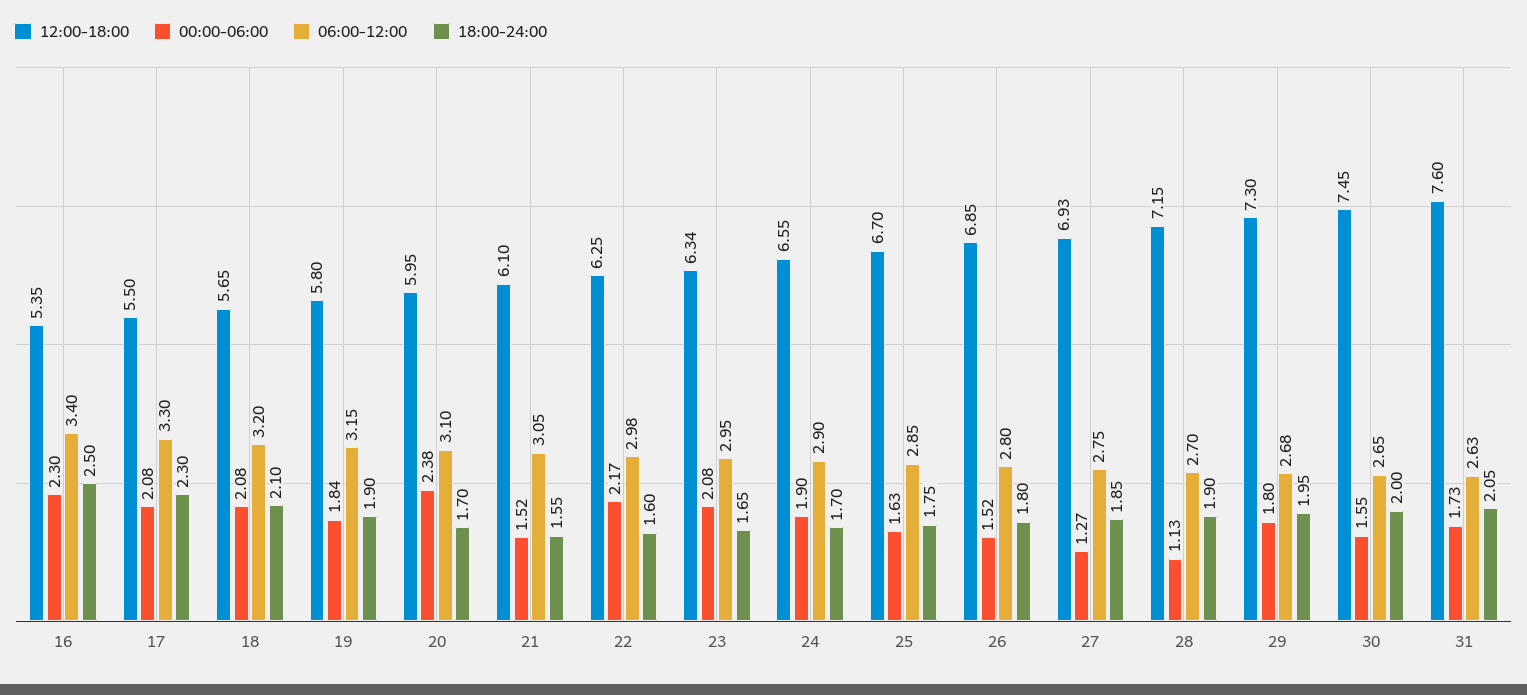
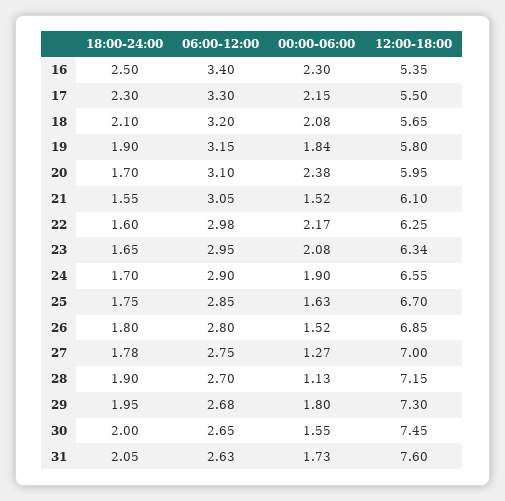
  {
    "12:00-18:00": {
      "16": 5.35,
      "17": 5.5,
      "18": 5.65,
      "19": 5.8,
      "20": 5.95,
      "21": 6.1,
      "22": 6.25,
      "23": 6.34,
      "24": 6.55,
      "25": 6.7,
      "26": 6.85,
-     "27": 6.93,
+     "27": 7,
      "28": 7.15,
      "29": 7.3,
      "30": 7.45,
      "31": 7.6
    },
    "00:00-06:00": {
      "16": 2.3,
-     "17": 2.08,
+     "17": 2.15,
      "18": 2.08,
      "19": 1.84,
      "20": 2.38,
      "21": 1.52,
      "22": 2.17,
      "23": 2.08,
      "24": 1.9,
      "25": 1.63,
      "26": 1.52,
      "27": 1.27,
      "28": 1.13,
      "29": 1.8,
      "30": 1.55,
      "31": 1.73
    },
    "06:00-12:00": {
      "16": 3.4,
      "17": 3.3,
      "18": 3.2,
      "19": 3.15,
      "20": 3.1,
      "21": 3.05,
      "22": 2.98,
      "23": 2.95,
      "24": 2.9,
      "25": 2.85,
      "26": 2.8,
      "27": 2.75,
      "28": 2.7,
      "29": 2.68,
      "30": 2.65,
      "31": 2.63
    },
    "18:00-24:00": {
      "16": 2.5,
      "17": 2.3,
      "18": 2.1,
      "19": 1.9,
      "20": 1.7,
      "21": 1.55,
      "22": 1.6,
      "23": 1.65,
      "24": 1.7,
      "25": 1.75,
      "26": 1.8,
-     "27": 1.85,
+     "27": 1.78,
      "28": 1.9,
      "29": 1.95,
      "30": 2,
      "31": 2.05
    }
  }

